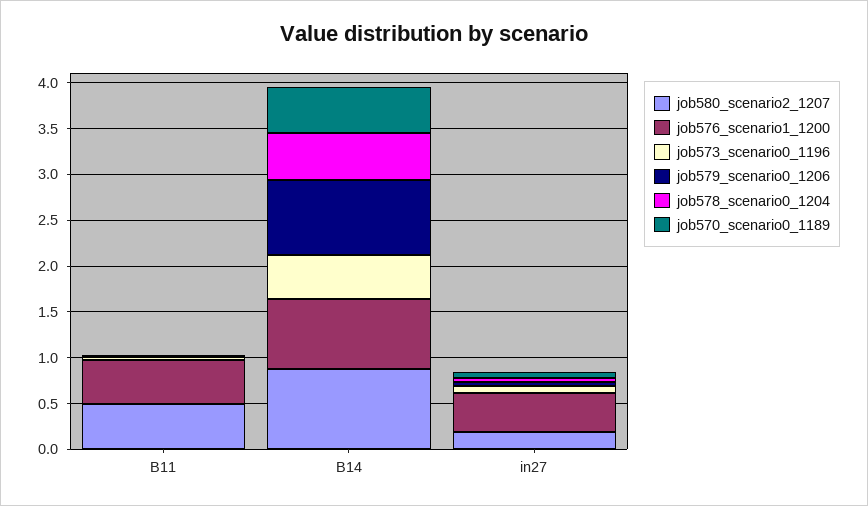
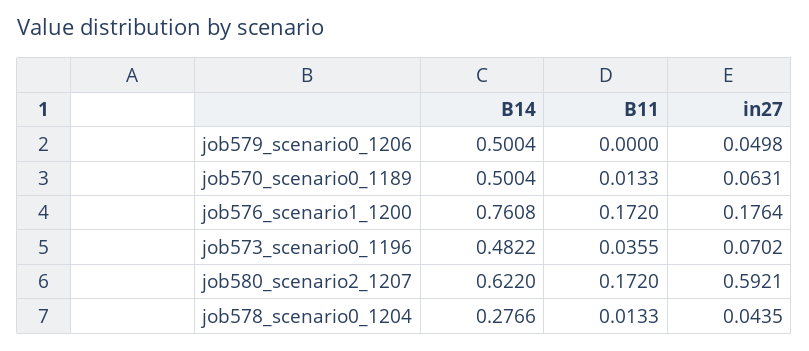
  {
    "job580_scenario2_1207": {
-     "B11": 0.5,
+     "B11": 0.172,
-     "B14": 0.9,
+     "B14": 0.622,
-     "in27": 0.2
+     "in27": 0.5921
    },
    "job576_scenario1_1200": {
-     "B11": 0.5,
+     "B11": 0.172,
      "B14": 0.7608,
-     "in27": 0.4
+     "in27": 0.1764
    },
    "job573_scenario0_1196": {
      "B11": 0.0355,
      "B14": 0.4822,
      "in27": 0.0702
    },
    "job579_scenario0_1206": {
      "B11": 0,
-     "B14": 0.8,
+     "B14": 0.5004,
      "in27": 0.0498
    },
    "job578_scenario0_1204": {
      "B11": 0.0133,
-     "B14": 0.5,
+     "B14": 0.2766,
      "in27": 0.0435
    },
    "job570_scenario0_1189": {
      "B11": 0.0133,
      "B14": 0.5004,
      "in27": 0.0631
    }
  }

